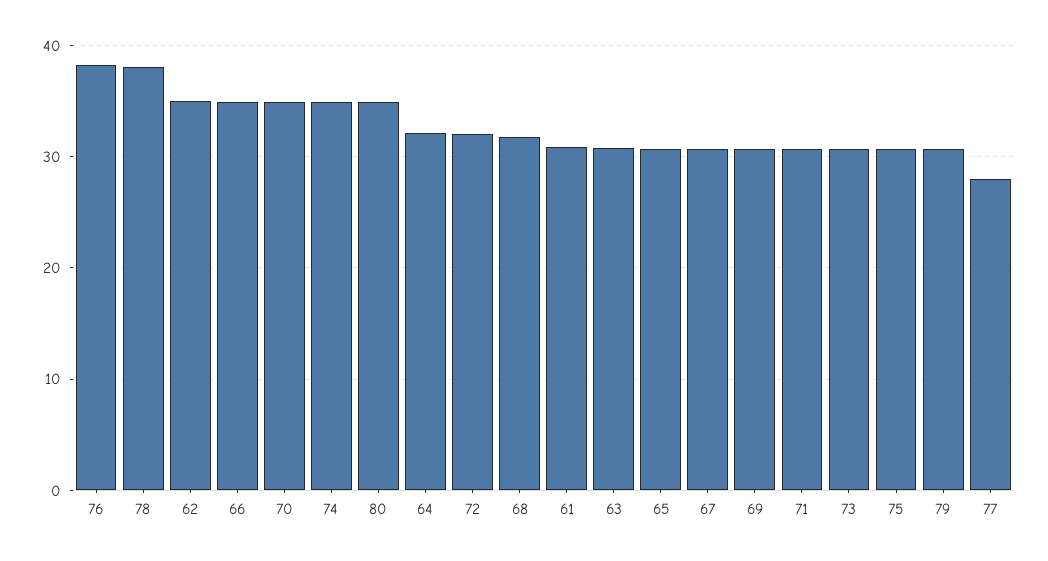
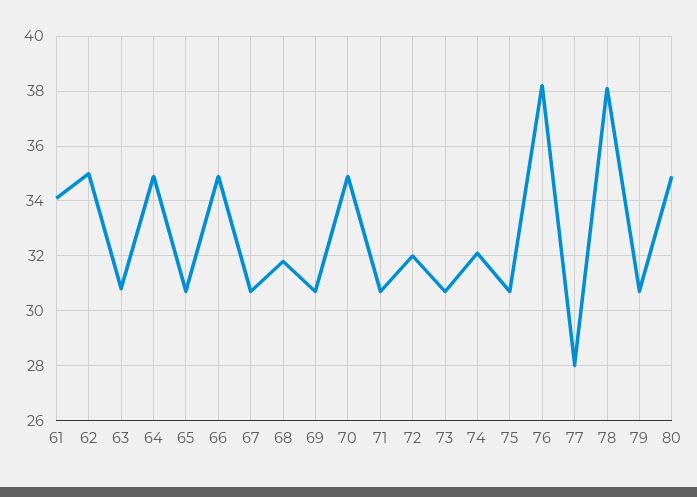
  {
    "76": 38,
    "78": 38,
    "62": 35,
    "66": 35,
    "70": 35,
-   "74": 35,
+   "74": 32,
    "80": 35,
-   "64": 32,
+   "64": 35,
    "72": 32,
    "68": 32,
-   "61": 31,
+   "61": 34,
    "63": 31,
    "65": 30.5,
    "67": 30.5,
    "69": 30.5,
    "71": 30.5,
    "73": 30.5,
    "75": 30.5,
    "79": 30.5,
    "77": 28
  }

